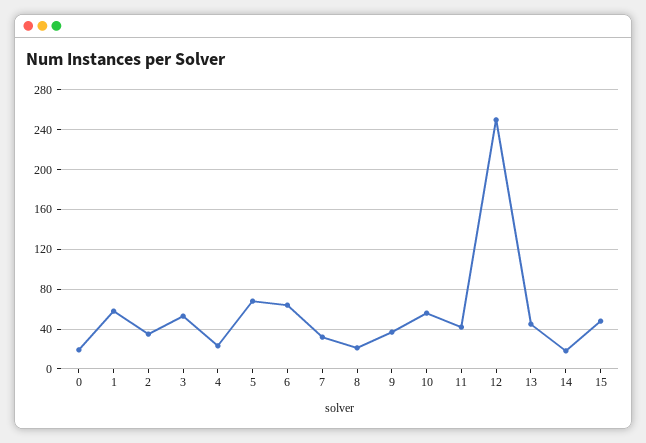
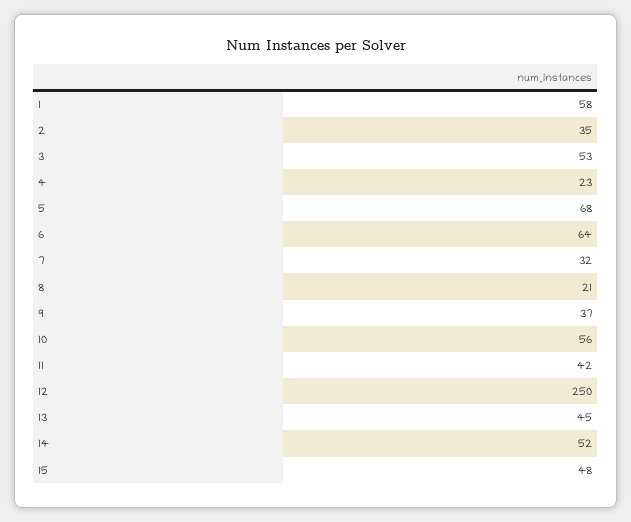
  {
-   "0": 20,
    "1": 58,
    "2": 35,
    "3": 53,
    "4": 23,
    "5": 68,
    "6": 64,
    "7": 32,
    "8": 21,
    "9": 37,
    "10": 56,
    "11": 42,
    "12": 250,
    "13": 45,
-   "14": 20,
+   "14": 52,
    "15": 48
  }

